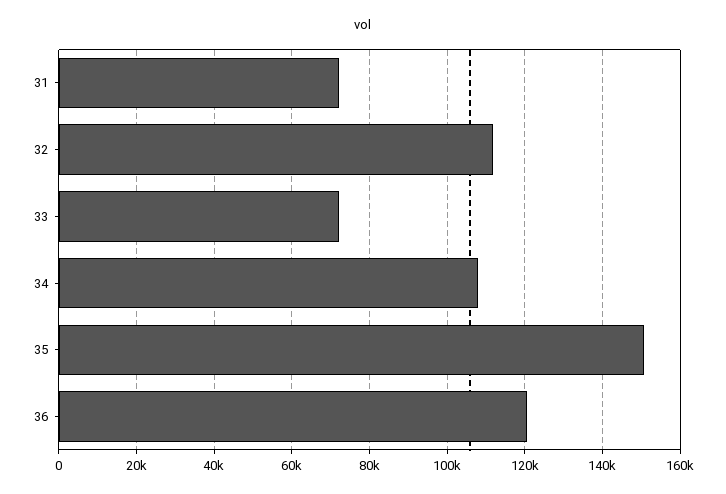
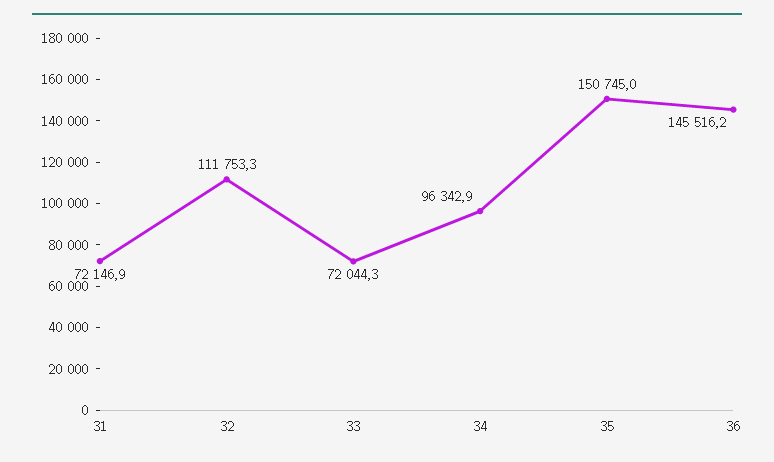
  {
    "31": 72146.9,
    "32": 111753.3,
    "33": 72044.3,
-   "34": 108000,
+   "34": 96342.9,
    "35": 150745,
-   "36": 120000
+   "36": 145516.2
  }

